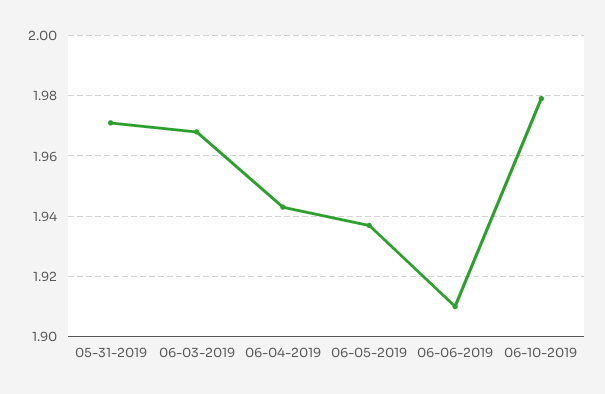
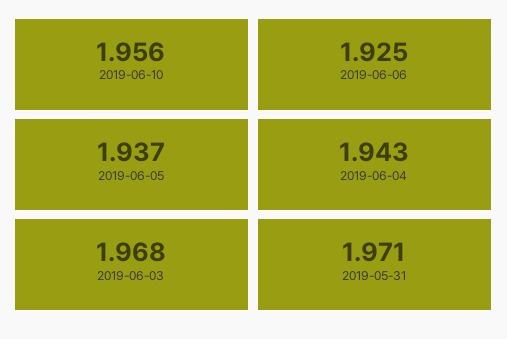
  {
    "05-31-2019": 1.971,
    "06-03-2019": 1.968,
    "06-04-2019": 1.943,
    "06-05-2019": 1.937,
-   "06-06-2019": 1.91,
+   "06-06-2019": 1.925,
-   "06-10-2019": 1.98
+   "06-10-2019": 1.956
  }

